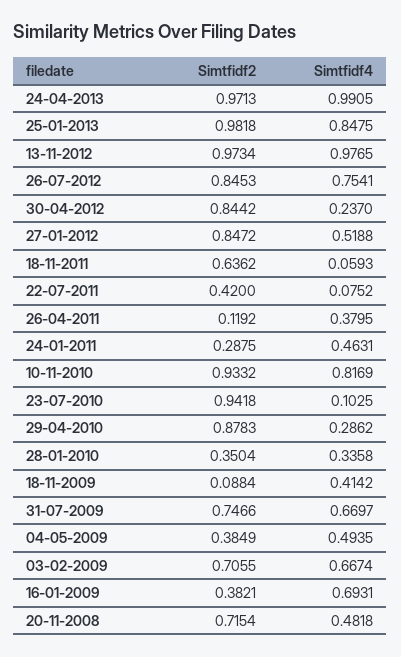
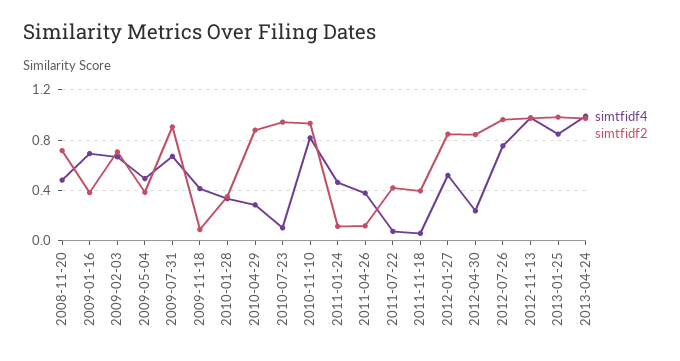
  {
    "Simtfidf2": {
      "24-04-2013": 0.9713,
      "25-01-2013": 0.9818,
      "13-11-2012": 0.9734,
-     "26-07-2012": 0.8453,
+     "26-07-2012": 0.95,
      "30-04-2012": 0.8442,
      "27-01-2012": 0.8472,
-     "18-11-2011": 0.6362,
+     "18-11-2011": 0.4,
      "22-07-2011": 0.42,
      "26-04-2011": 0.1192,
-     "24-01-2011": 0.2875,
+     "24-01-2011": 0.1,
      "10-11-2010": 0.9332,
      "23-07-2010": 0.9418,
      "29-04-2010": 0.8783,
      "28-01-2010": 0.3504,
      "18-11-2009": 0.0884,
-     "31-07-2009": 0.7466,
+     "31-07-2009": 0.9,
      "04-05-2009": 0.3849,
      "03-02-2009": 0.7055,
      "16-01-2009": 0.3821,
      "20-11-2008": 0.7154
    },
    "Simtfidf4": {
      "24-04-2013": 0.9905,
      "25-01-2013": 0.8475,
      "13-11-2012": 0.9765,
      "26-07-2012": 0.7541,
      "30-04-2012": 0.237,
      "27-01-2012": 0.5188,
      "18-11-2011": 0.0593,
      "22-07-2011": 0.0752,
      "26-04-2011": 0.3795,
      "24-01-2011": 0.4631,
      "10-11-2010": 0.8169,
      "23-07-2010": 0.1025,
      "29-04-2010": 0.2862,
      "28-01-2010": 0.3358,
      "18-11-2009": 0.4142,
      "31-07-2009": 0.6697,
      "04-05-2009": 0.4935,
      "03-02-2009": 0.6674,
      "16-01-2009": 0.6931,
      "20-11-2008": 0.4818
    }
  }

